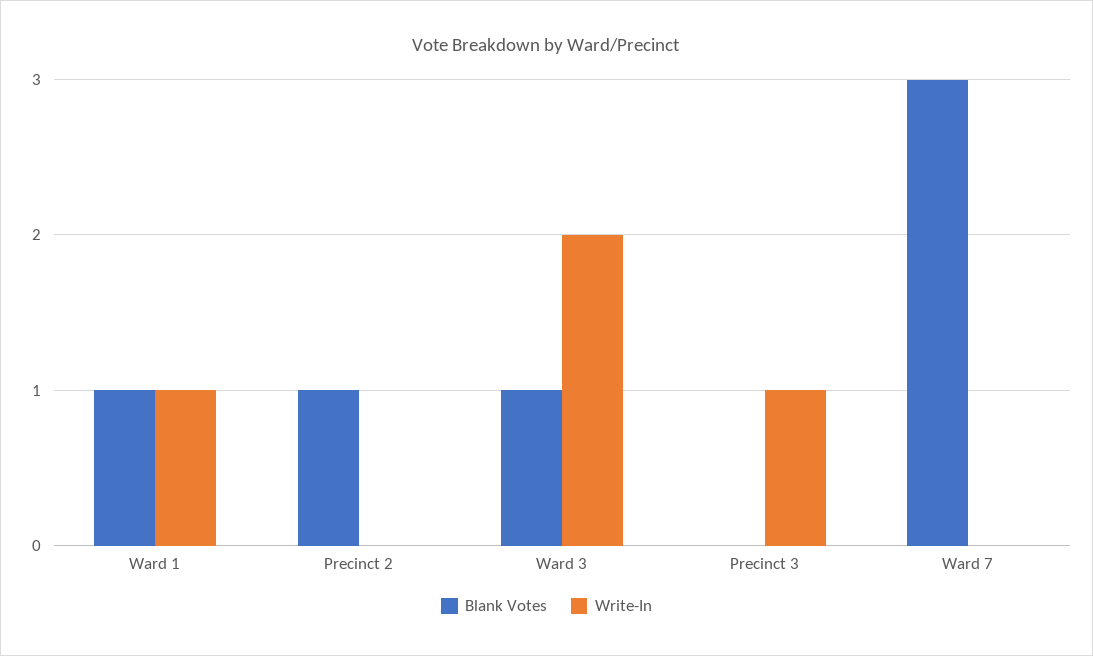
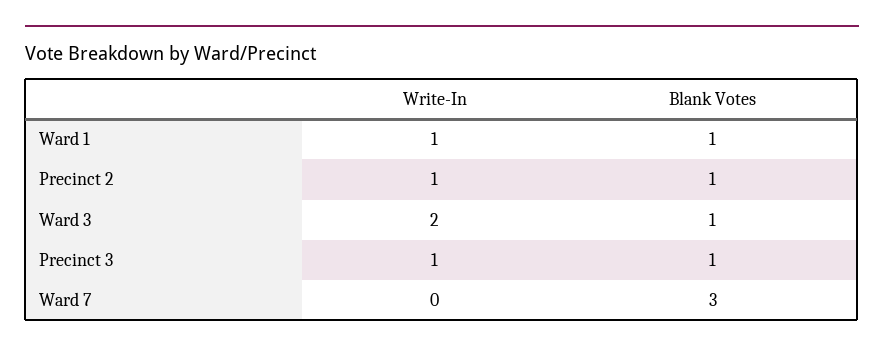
  {
    "Blank Votes": {
      "Ward 1": 1,
      "Precinct 2": 1,
      "Ward 3": 1,
-     "Precinct 3": 0,
+     "Precinct 3": 1,
      "Ward 7": 3
    },
    "Write-In": {
      "Ward 1": 1,
-     "Precinct 2": 0,
+     "Precinct 2": 1,
      "Ward 3": 2,
      "Precinct 3": 1,
      "Ward 7": 0
    }
  }

